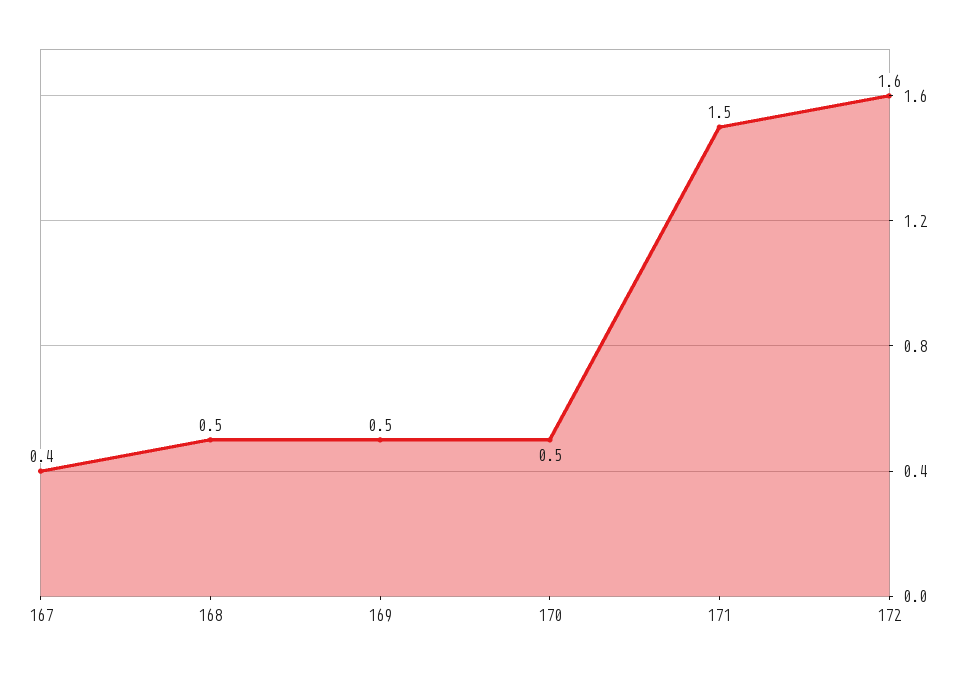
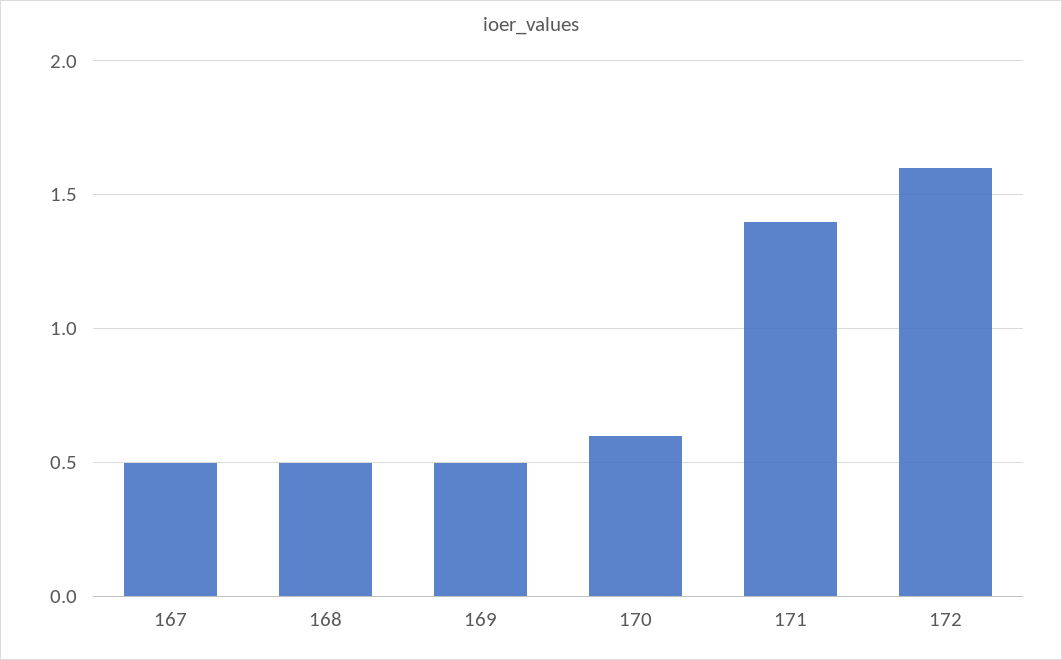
  {
-   "167": 0.4,
+   "167": 0.5,
    "168": 0.5,
    "169": 0.5,
-   "170": 0.5,
+   "170": 0.6,
-   "171": 1.5,
+   "171": 1.4,
    "172": 1.6
  }

